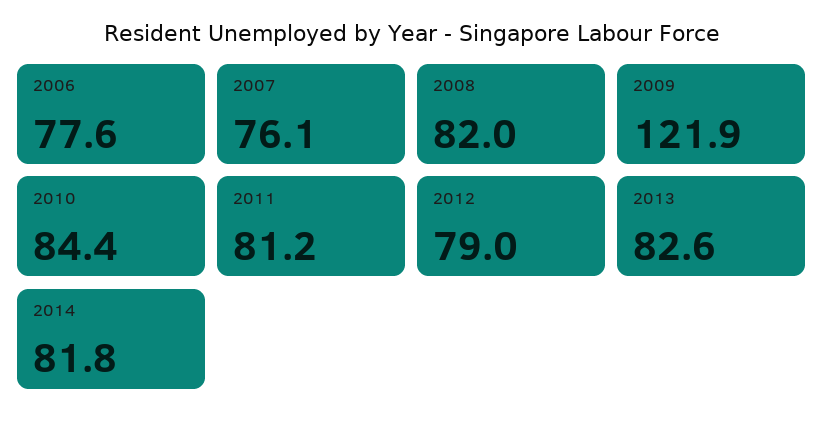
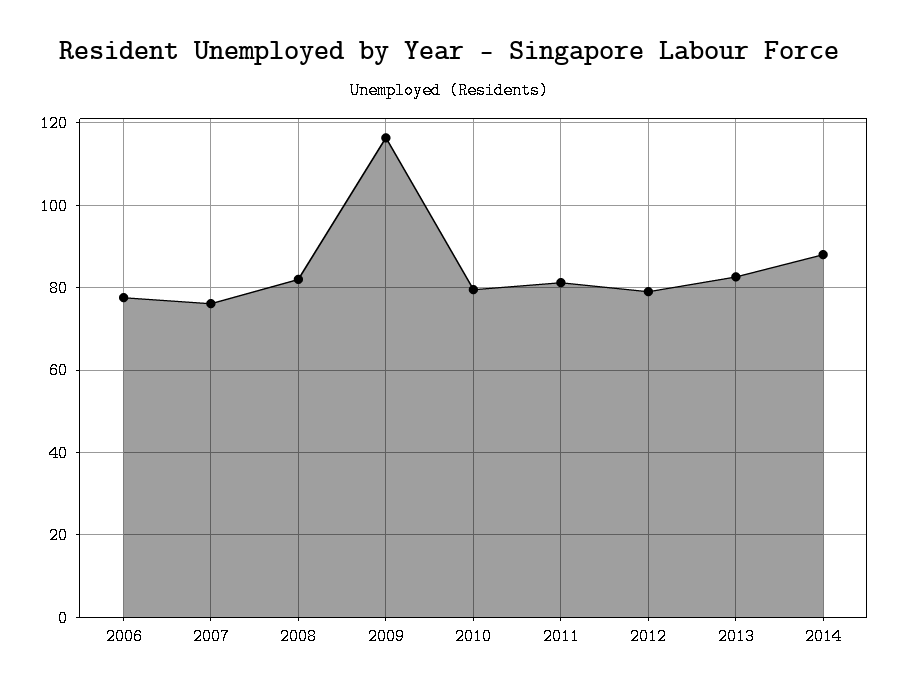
  {
    "2006": 77.6,
    "2007": 76.1,
    "2008": 82,
-   "2009": 121.9,
+   "2009": 116,
-   "2010": 84.4,
+   "2010": 80,
    "2011": 81.2,
    "2012": 79,
    "2013": 82.6,
-   "2014": 81.8
+   "2014": 88
  }

